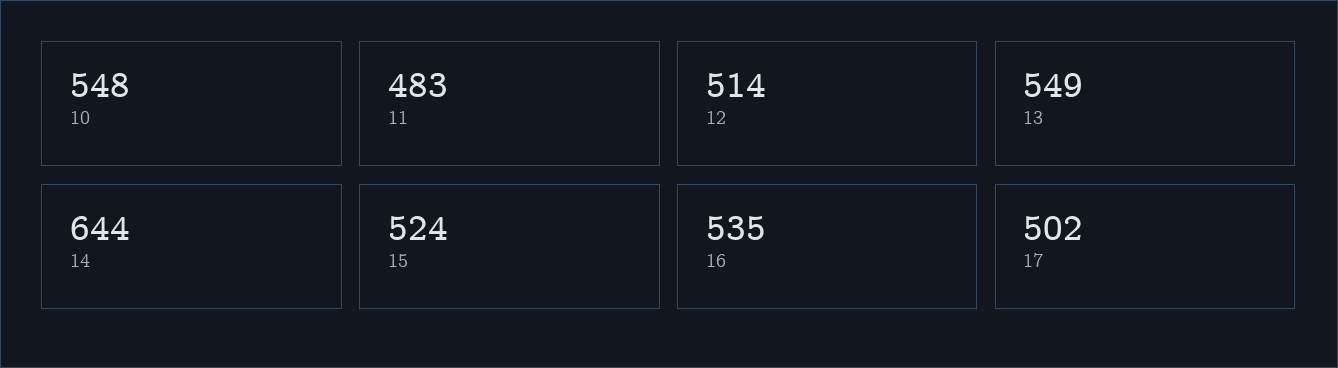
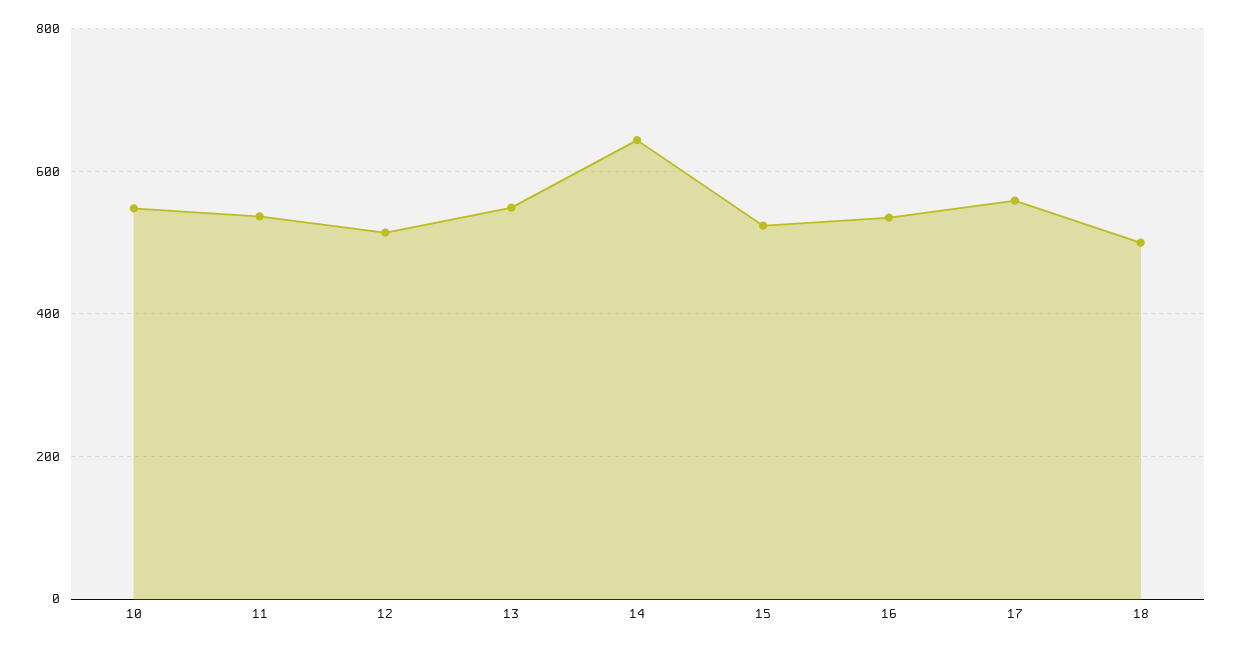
  {
    "10": 548,
-   "11": 483,
+   "11": 540,
    "12": 514,
    "13": 549,
    "14": 644,
    "15": 524,
    "16": 535,
-   "17": 502
+   "17": 560,
+   "18": 500
  }

